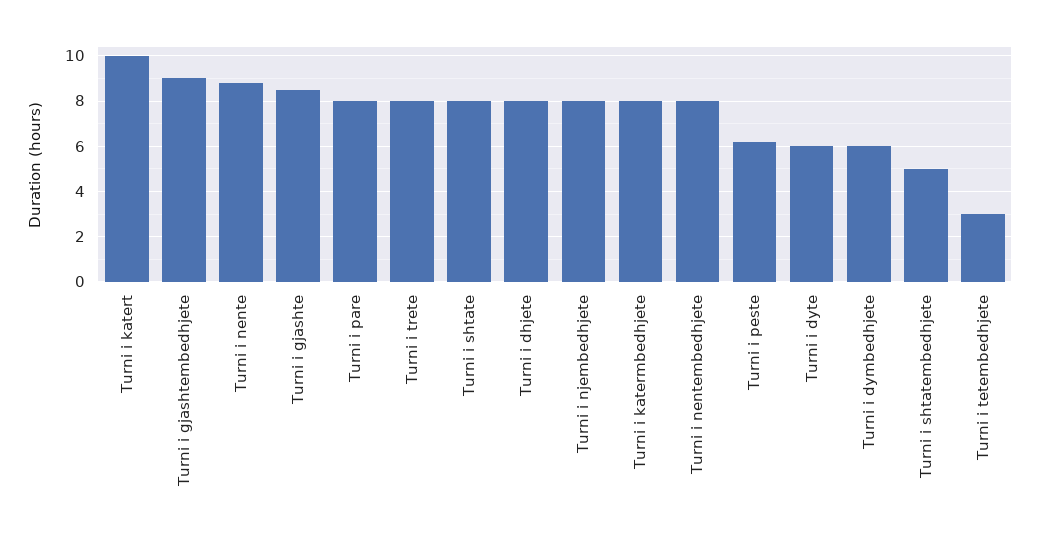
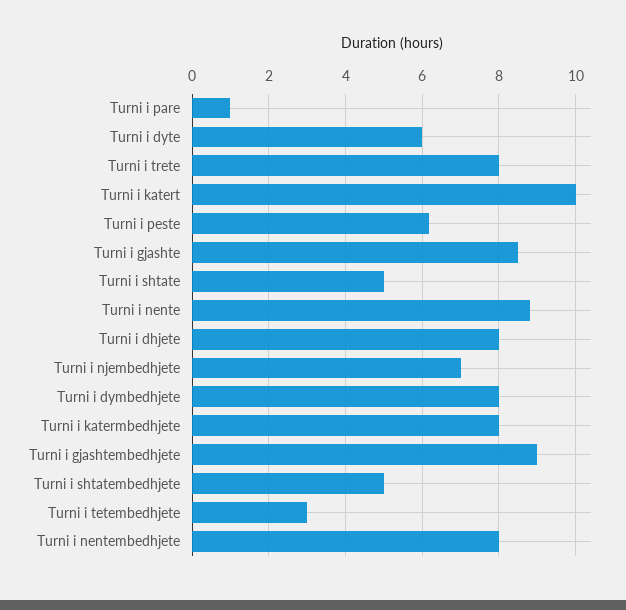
  {
    "Turni i katert": 10,
    "Turni i gjashtembedhjete": 9,
    "Turni i nente": 8.8,
    "Turni i gjashte": 8.6,
-   "Turni i pare": 8,
+   "Turni i pare": 1,
    "Turni i trete": 8,
-   "Turni i shtate": 8,
+   "Turni i shtate": 5,
    "Turni i dhjete": 8,
-   "Turni i njembedhjete": 8,
+   "Turni i njembedhjete": 7,
    "Turni i katermbedhjete": 8,
    "Turni i nentembedhjete": 8,
    "Turni i peste": 6.2,
    "Turni i dyte": 6,
-   "Turni i dymbedhjete": 6,
+   "Turni i dymbedhjete": 8,
    "Turni i shtatembedhjete": 5,
    "Turni i tetembedhjete": 3
  }

